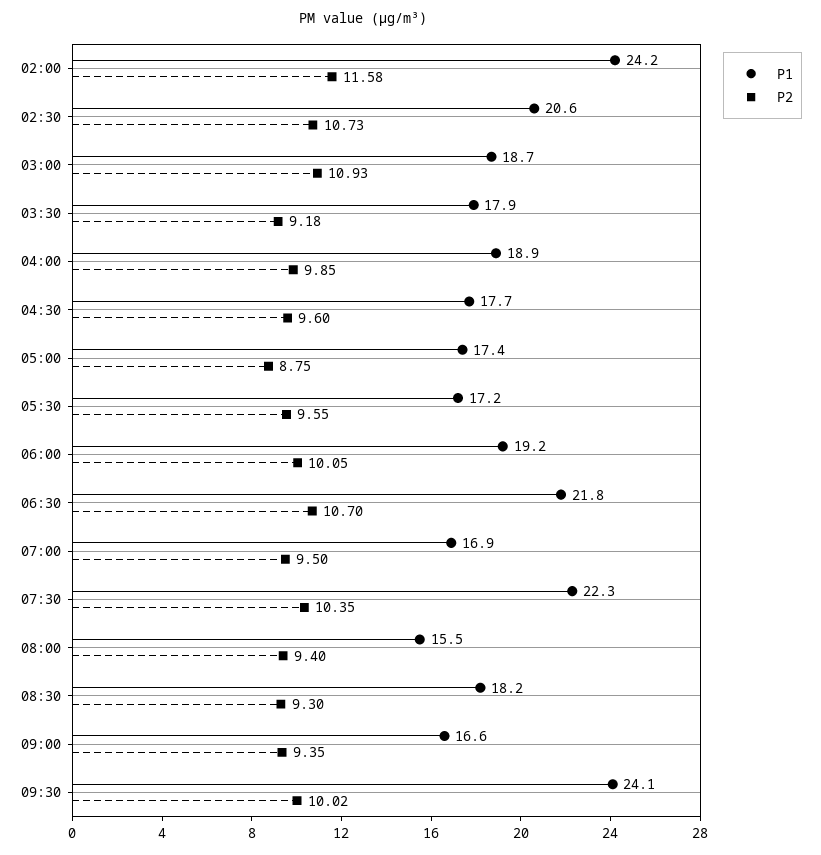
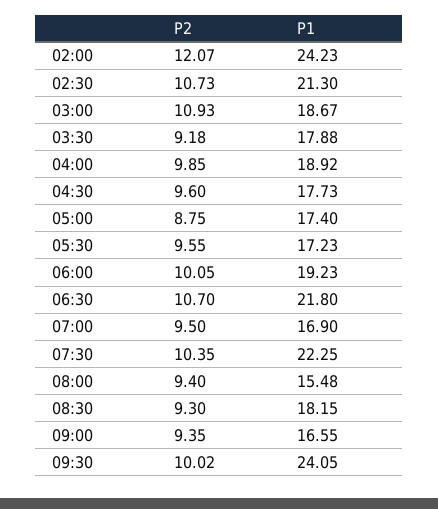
  {
    "P1": {
      "02:00": 24.23,
-     "02:30": 20.6,
+     "02:30": 21.3,
      "03:00": 18.67,
      "03:30": 17.88,
      "04:00": 18.92,
      "04:30": 17.73,
      "05:00": 17.4,
      "05:30": 17.23,
      "06:00": 19.23,
      "06:30": 21.8,
      "07:00": 16.9,
      "07:30": 22.25,
      "08:00": 15.48,
      "08:30": 18.15,
      "09:00": 16.55,
      "09:30": 24.05
    },
    "P2": {
-     "02:00": 11.58,
+     "02:00": 12.07,
      "02:30": 10.73,
      "03:00": 10.93,
      "03:30": 9.18,
      "04:00": 9.85,
      "04:30": 9.6,
      "05:00": 8.75,
      "05:30": 9.55,
      "06:00": 10.05,
      "06:30": 10.7,
      "07:00": 9.5,
      "07:30": 10.35,
      "08:00": 9.4,
      "08:30": 9.3,
      "09:00": 9.35,
      "09:30": 10.02
    }
  }

